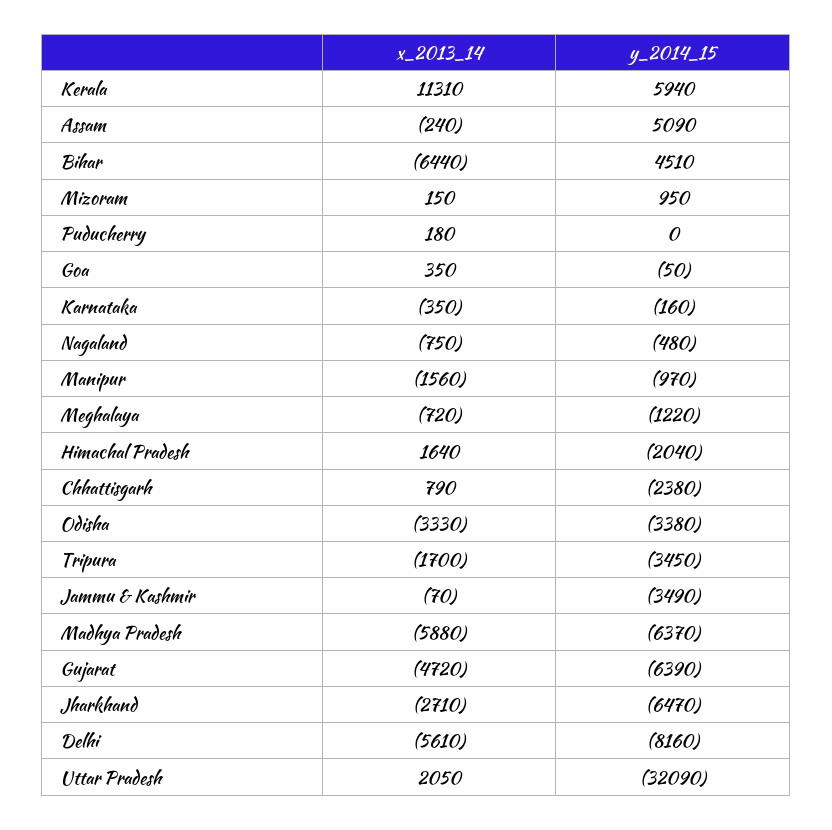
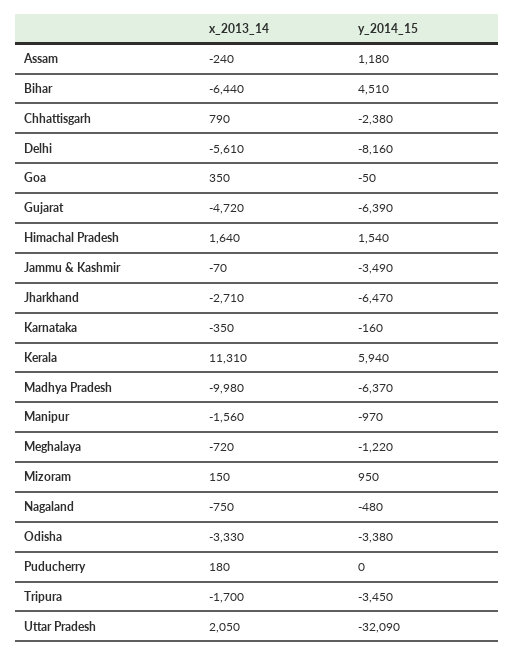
  {
    "x_2013_14": {
      "Kerala": 11310,
      "Assam": -240,
      "Bihar": -6440,
      "Mizoram": 150,
      "Puducherry": 180,
      "Goa": 350,
      "Karnataka": -350,
      "Nagaland": -750,
      "Manipur": -1560,
      "Meghalaya": -720,
      "Himachal Pradesh": 1640,
      "Chhattisgarh": 790,
      "Odisha": -3330,
      "Tripura": -1700,
      "Jammu & Kashmir": -70,
-     "Madhya Pradesh": -5880,
+     "Madhya Pradesh": -9980,
      "Gujarat": -4720,
      "Jharkhand": -2710,
      "Delhi": -5610,
      "Uttar Pradesh": 2050
    },
    "y_2014_15": {
      "Kerala": 5940,
-     "Assam": 5090,
+     "Assam": 1180,
      "Bihar": 4510,
      "Mizoram": 950,
      "Puducherry": 0,
      "Goa": -50,
      "Karnataka": -160,
      "Nagaland": -480,
      "Manipur": -970,
      "Meghalaya": -1220,
-     "Himachal Pradesh": -2040,
+     "Himachal Pradesh": 1540,
      "Chhattisgarh": -2380,
      "Odisha": -3380,
      "Tripura": -3450,
      "Jammu & Kashmir": -3490,
      "Madhya Pradesh": -6370,
      "Gujarat": -6390,
      "Jharkhand": -6470,
      "Delhi": -8160,
      "Uttar Pradesh": -32090
    }
  }

